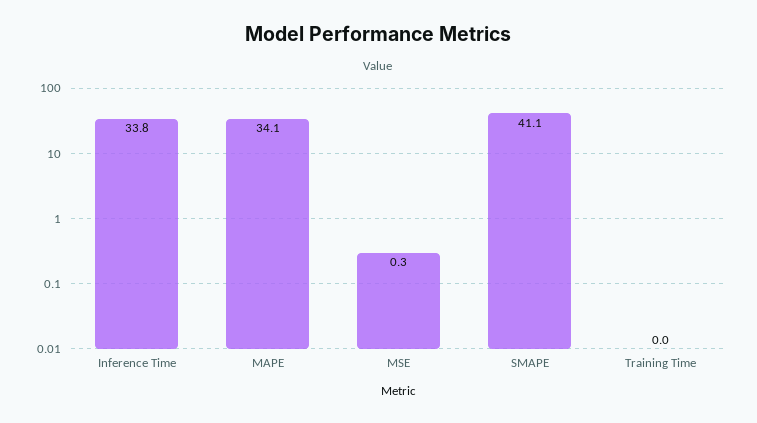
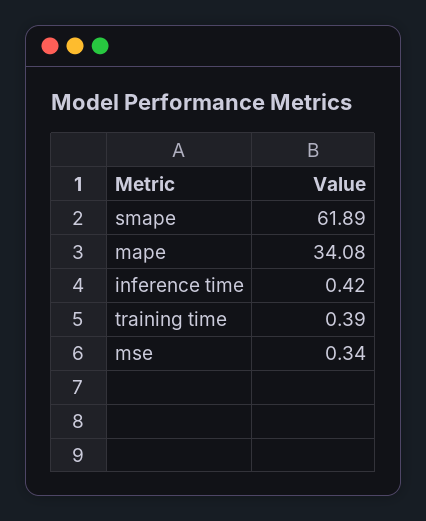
  {
-   "Inference Time": 33.8,
+   "Inference Time": 0.42,
    "MAPE": 34.08,
    "MSE": 0.34,
-   "SMAPE": 41.1,
+   "SMAPE": 61.89,
-   "Training Time": 0
+   "Training Time": 0.39
  }

